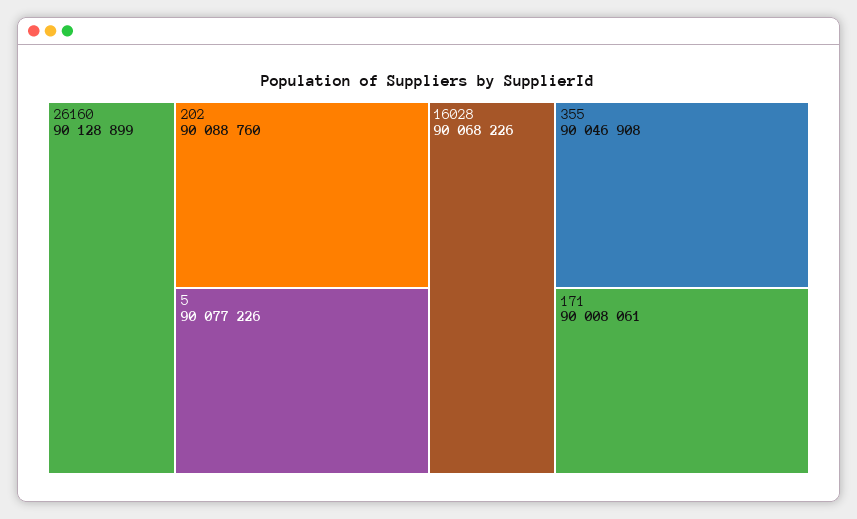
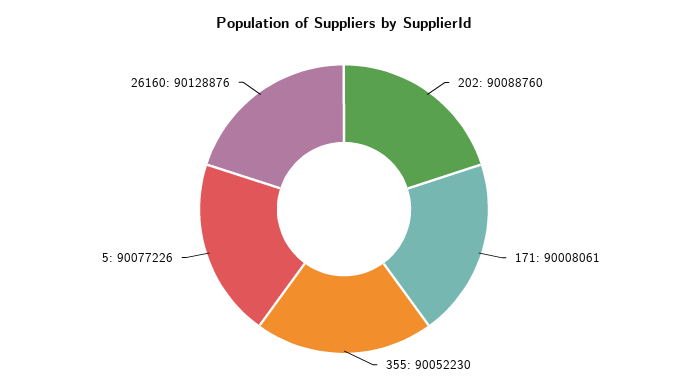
  {
-   "26160": 90128899,
+   "26160": 90128876,
    "202": 90088760,
    "5": 90077226,
-   "16028": 90068226,
-   "355": 90046908,
+   "355": 90052230,
    "171": 90008061
  }

